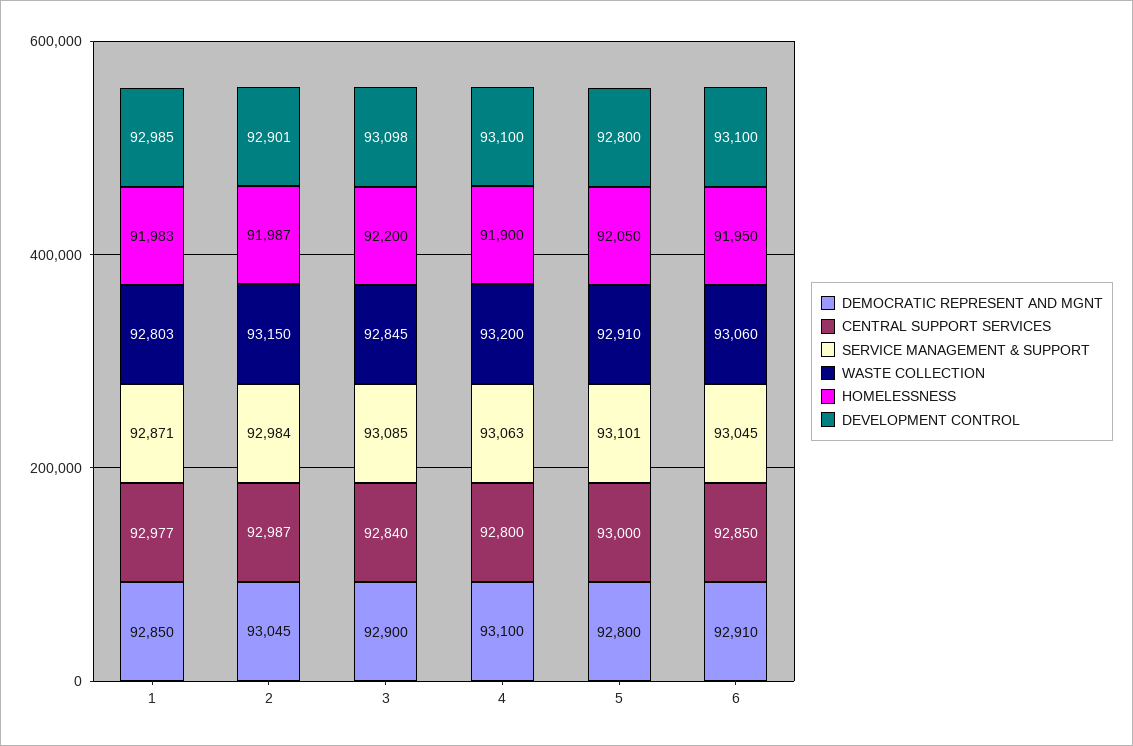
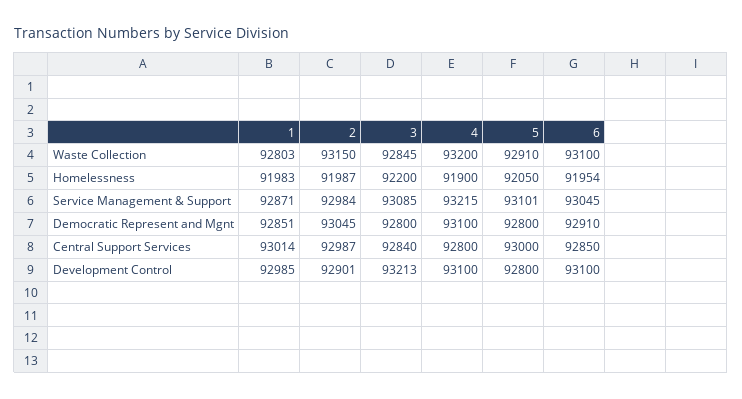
  {
    "DEMOCRATIC REPRESENT AND MGNT": {
-     "1": 92850,
+     "1": 92851,
      "2": 93045,
-     "3": 92900,
+     "3": 92800,
      "4": 93100,
      "5": 92800,
      "6": 92910
    },
    "CENTRAL SUPPORT SERVICES": {
-     "1": 92977,
+     "1": 93014,
      "2": 92987,
      "3": 92840,
      "4": 92800,
      "5": 93000,
      "6": 92850
    },
    "SERVICE MANAGEMENT & SUPPORT": {
      "1": 92871,
      "2": 92984,
      "3": 93085,
-     "4": 93063,
+     "4": 93215,
      "5": 93101,
      "6": 93045
    },
    "WASTE COLLECTION": {
      "1": 92803,
      "2": 93150,
      "3": 92845,
      "4": 93200,
      "5": 92910,
-     "6": 93060
+     "6": 93100
    },
    "HOMELESSNESS": {
      "1": 91983,
      "2": 91987,
      "3": 92200,
      "4": 91900,
      "5": 92050,
-     "6": 91950
+     "6": 91954
    },
    "DEVELOPMENT CONTROL": {
      "1": 92985,
      "2": 92901,
-     "3": 93098,
+     "3": 93213,
      "4": 93100,
      "5": 92800,
      "6": 93100
    }
  }

